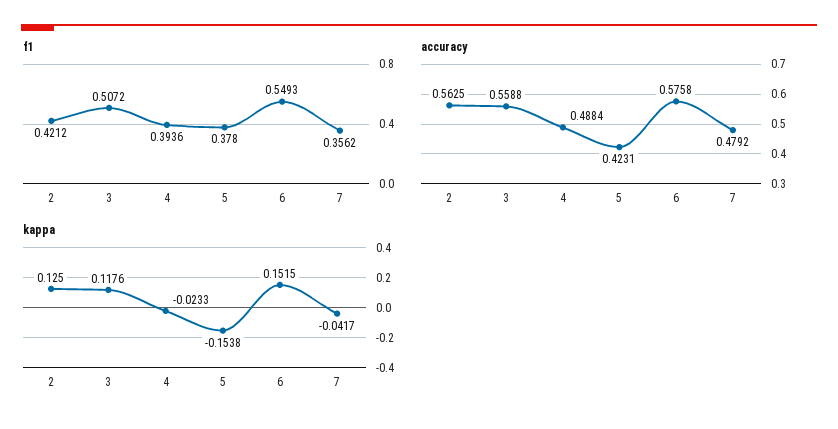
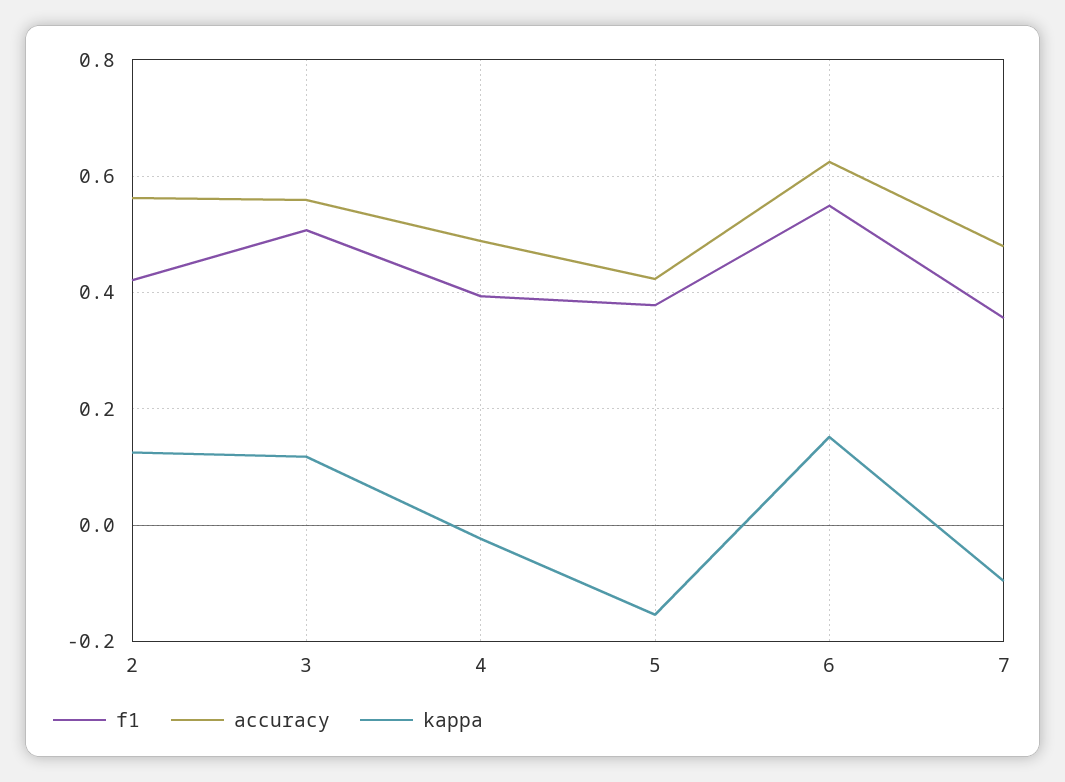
  {
    "f1": {
      "2": 0.4212,
      "3": 0.5072,
      "4": 0.3936,
      "5": 0.378,
      "6": 0.5493,
      "7": 0.3562
    },
    "accuracy": {
      "2": 0.5625,
      "3": 0.5588,
      "4": 0.4884,
      "5": 0.4231,
-     "6": 0.5758,
+     "6": 0.62,
      "7": 0.4792
    },
    "kappa": {
      "2": 0.125,
      "3": 0.1176,
      "4": -0.0233,
      "5": -0.1538,
      "6": 0.1515,
-     "7": -0.0417
+     "7": -0.1
    }
  }

